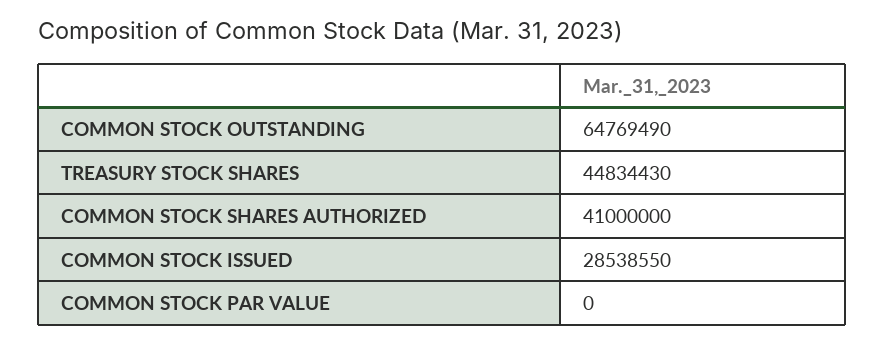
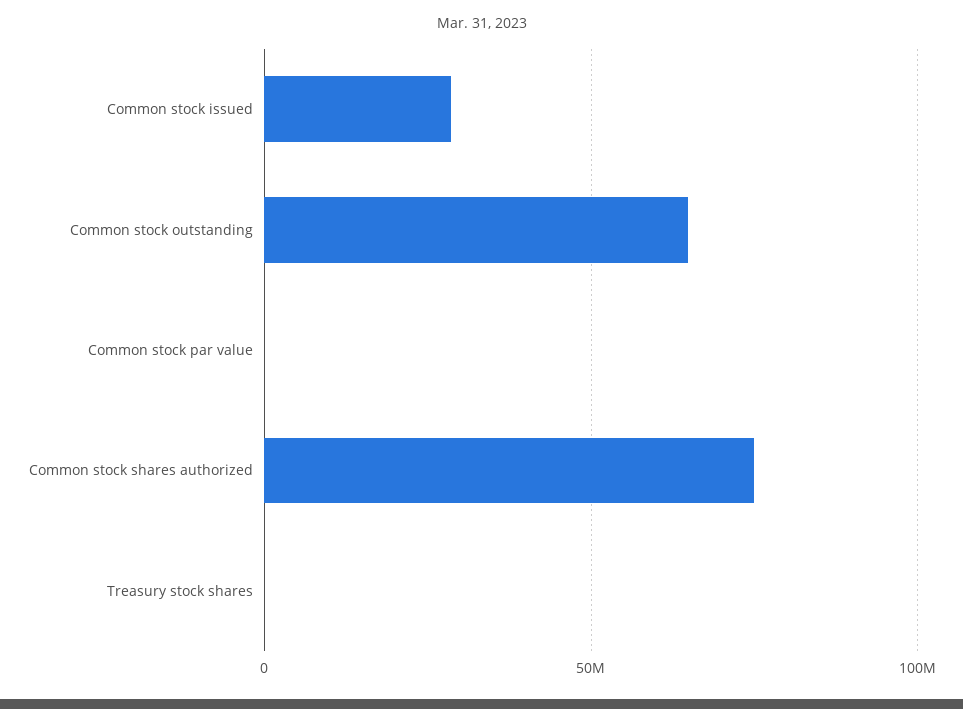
  {
    "COMMON STOCK OUTSTANDING": 64769490,
-   "TREASURY STOCK SHARES": 44834430,
+   "TREASURY STOCK SHARES": 0,
-   "COMMON STOCK SHARES AUTHORIZED": 41000000,
+   "COMMON STOCK SHARES AUTHORIZED": 75000000,
    "COMMON STOCK ISSUED": 28538550,
    "COMMON STOCK PAR VALUE": 0
  }

